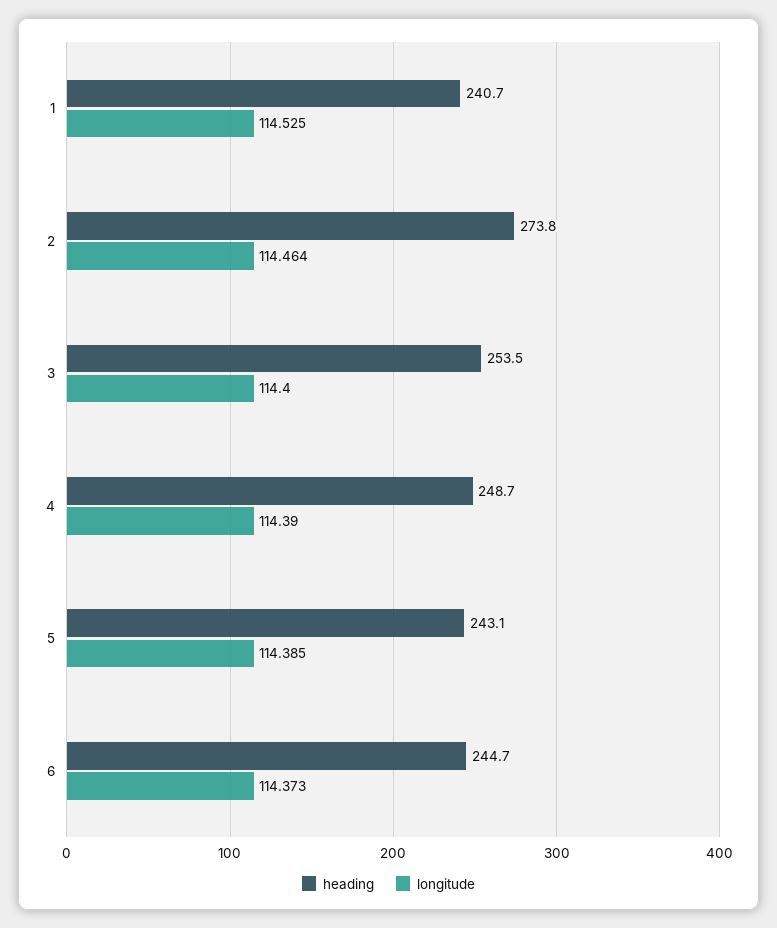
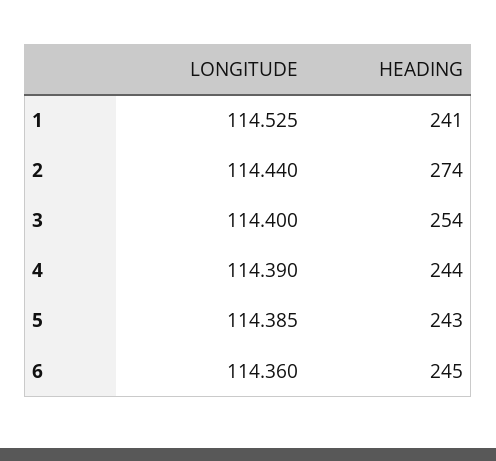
  {
    "heading": {
      "1": 240.7,
      "2": 273.8,
      "3": 253.5,
-     "4": 248.7,
+     "4": 244,
      "5": 243.1,
      "6": 244.7
    },
    "longitude": {
      "1": 114.525,
-     "2": 114.464,
+     "2": 114.44,
      "3": 114.4,
      "4": 114.39,
      "5": 114.385,
-     "6": 114.373
+     "6": 114.36
    }
  }

